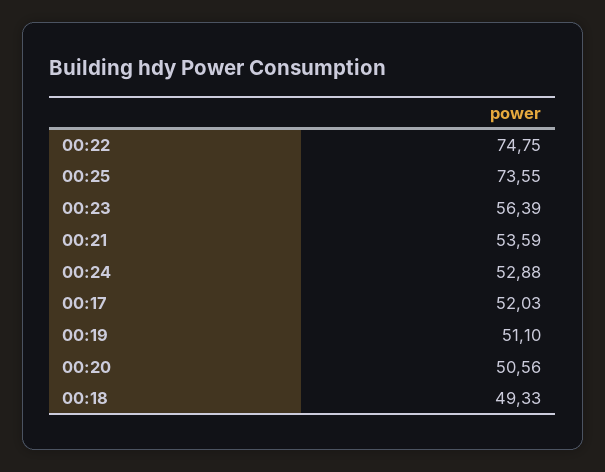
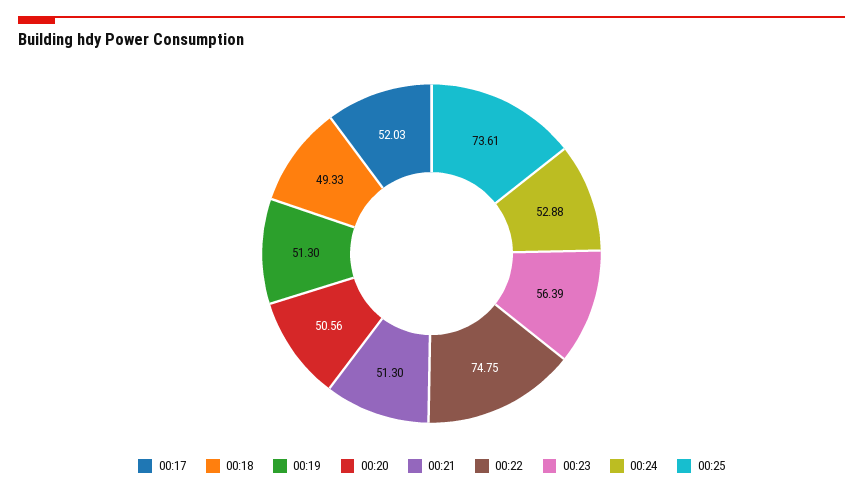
  {
    "00:22": 74.75,
-   "00:25": 73.55,
+   "00:25": 73.61,
    "00:23": 56.39,
-   "00:21": 53.59,
+   "00:21": 51.3,
    "00:24": 52.88,
    "00:17": 52.03,
-   "00:19": 51.1,
+   "00:19": 51.3,
    "00:20": 50.56,
    "00:18": 49.33
  }

